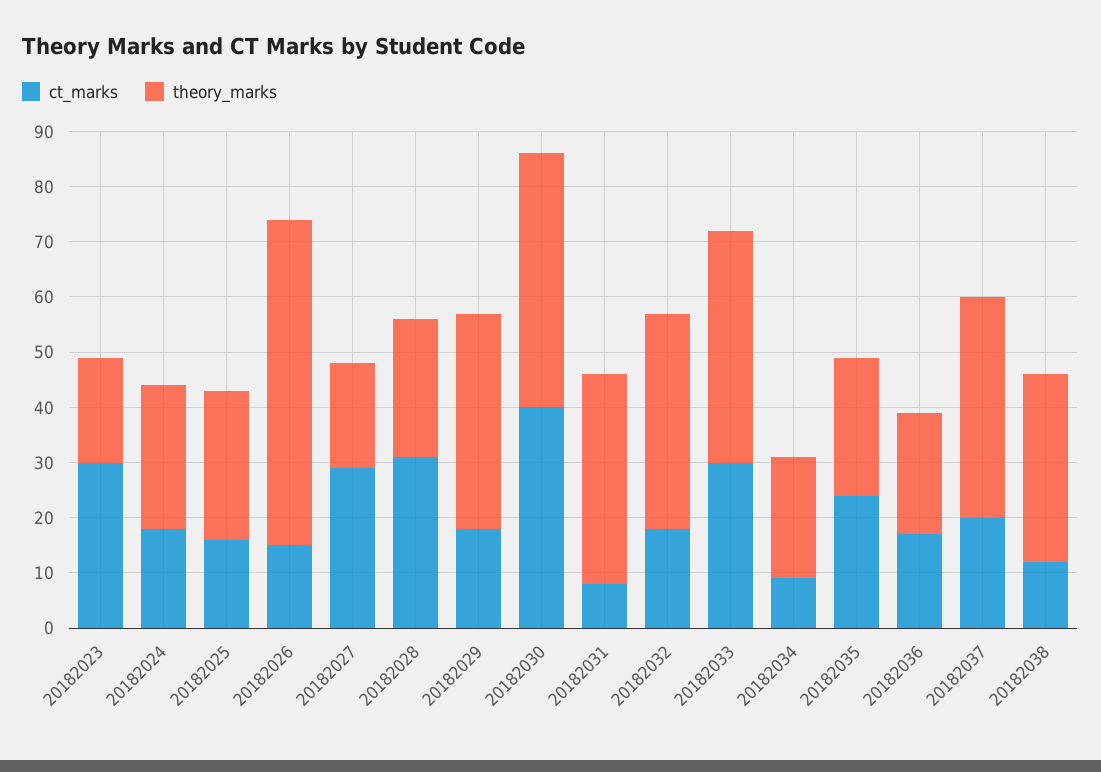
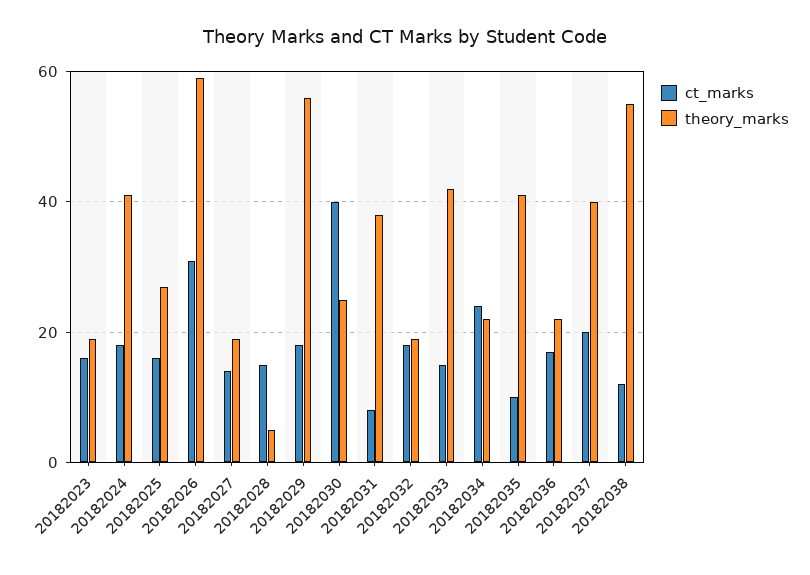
  {
    "ct_marks": {
-     "20182023": 30,
+     "20182023": 15,
      "20182024": 20,
      "20182025": 15,
-     "20182026": 15,
+     "20182026": 30,
-     "20182027": 30,
+     "20182027": 15,
-     "20182028": 30,
+     "20182028": 15,
      "20182029": 20,
      "20182030": 40,
      "20182031": 10,
      "20182032": 20,
-     "20182033": 30,
+     "20182033": 15,
-     "20182034": 10,
+     "20182034": 25,
-     "20182035": 25,
+     "20182035": 10,
      "20182036": 15,
      "20182037": 20,
      "20182038": 10
    },
    "theory_marks": {
      "20182023": 20,
-     "20182024": 25,
+     "20182024": 40,
      "20182025": 25,
      "20182026": 60,
      "20182027": 20,
-     "20182028": 25,
+     "20182028": 5,
-     "20182029": 40,
+     "20182029": 55,
-     "20182030": 45,
+     "20182030": 25,
      "20182031": 40,
-     "20182032": 40,
+     "20182032": 20,
      "20182033": 40,
      "20182034": 20,
-     "20182035": 25,
+     "20182035": 40,
      "20182036": 20,
      "20182037": 40,
-     "20182038": 35
+     "20182038": 55
    }
  }

